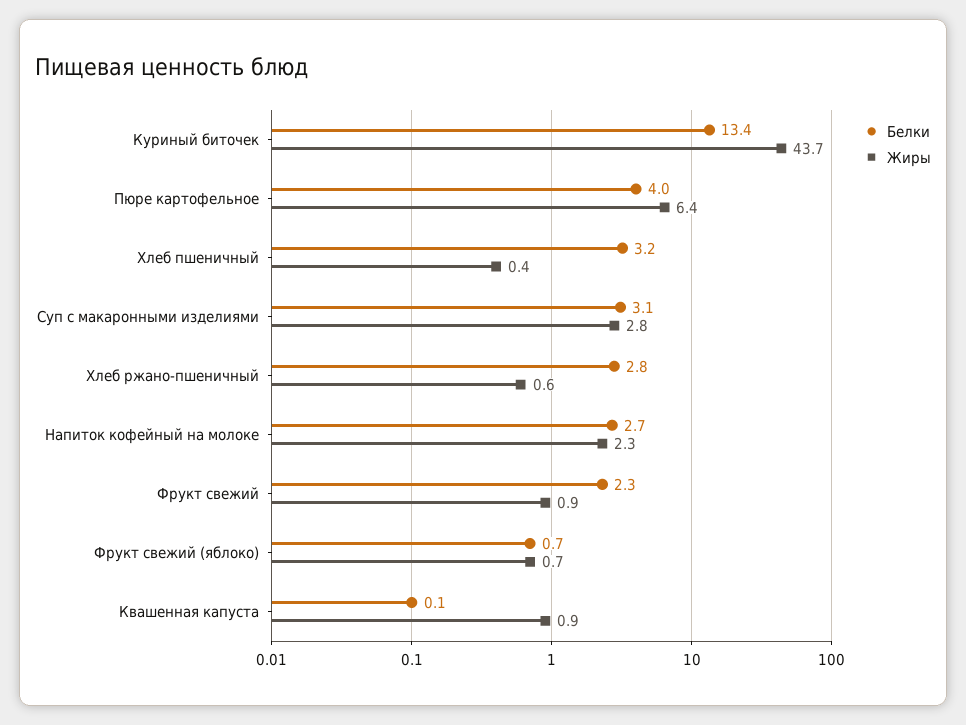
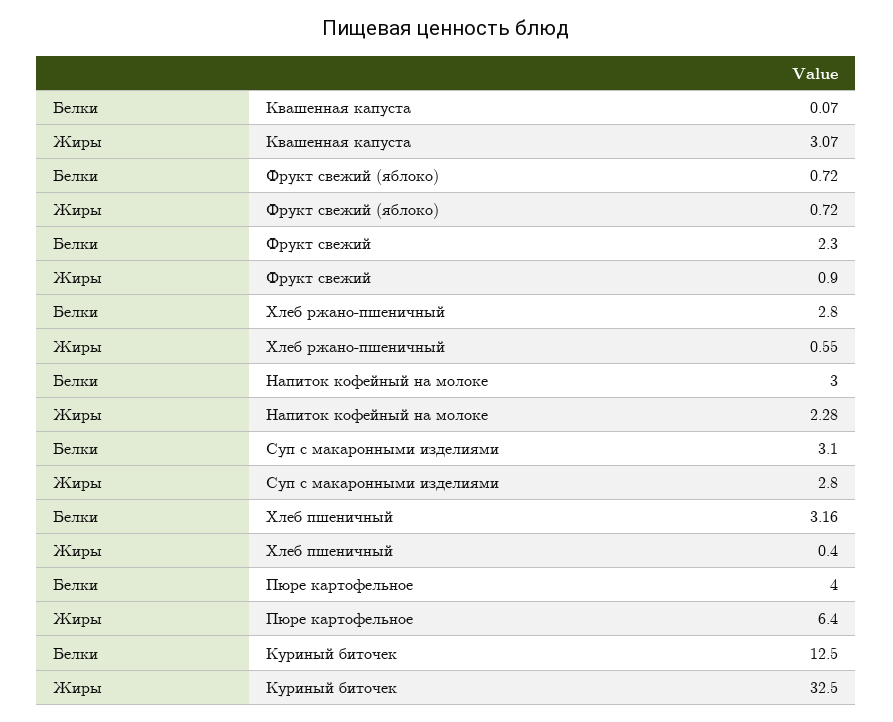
  {
    "Белки": {
-     "Куриный биточек": 13.4,
+     "Куриный биточек": 12.5,
      "Пюре картофельное": 4,
      "Хлеб пшеничный": 3.16,
      "Суп с макаронными изделиями": 3.1,
      "Хлеб ржано-пшеничный": 2.8,
-     "Напиток кофейный на молоке": 2.7,
+     "Напиток кофейный на молоке": 3,
      "Фрукт свежий": 2.3,
      "Фрукт свежий (яблоко)": 0.72,
      "Квашенная капуста": 0.07
    },
    "Жиры": {
-     "Куриный биточек": 43.7,
+     "Куриный биточек": 32.5,
      "Пюре картофельное": 6.4,
      "Хлеб пшеничный": 0.4,
      "Суп с макаронными изделиями": 2.8,
      "Хлеб ржано-пшеничный": 0.55,
      "Напиток кофейный на молоке": 2.28,
      "Фрукт свежий": 0.9,
      "Фрукт свежий (яблоко)": 0.72,
-     "Квашенная капуста": 0.9
+     "Квашенная капуста": 3.07
    }
  }

